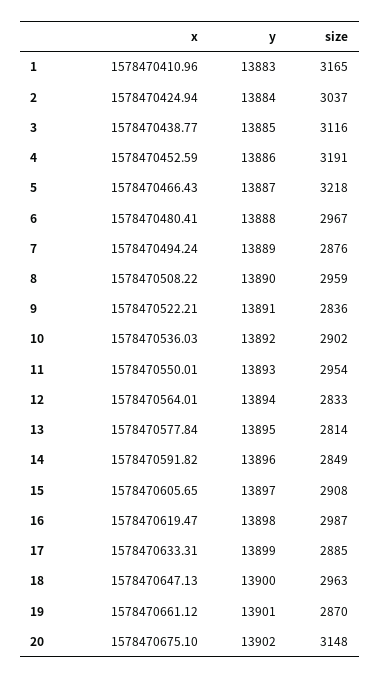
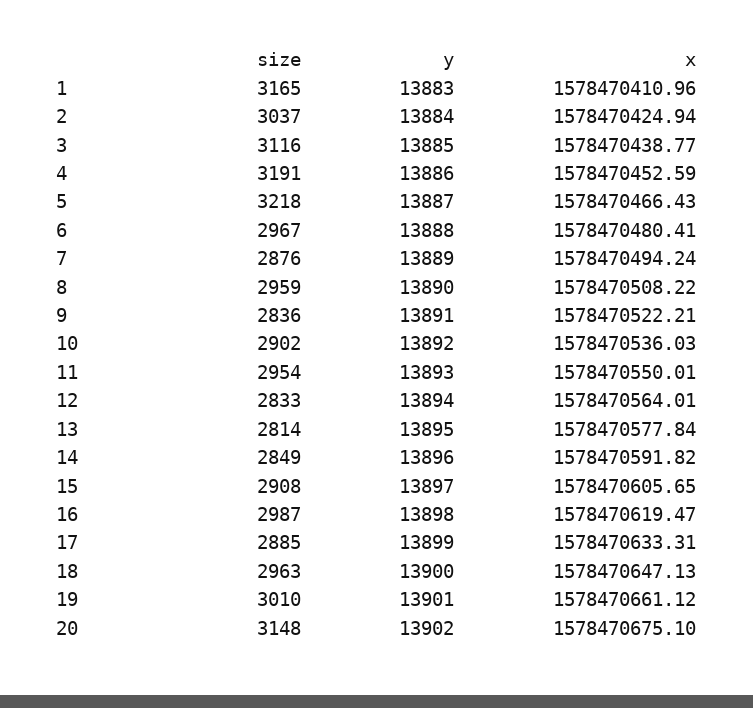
  {
    "x": {
      "1": 1578470410.96,
      "2": 1578470424.94,
      "3": 1578470438.77,
      "4": 1578470452.59,
      "5": 1578470466.43,
      "6": 1578470480.41,
      "7": 1578470494.24,
      "8": 1578470508.22,
      "9": 1578470522.21,
      "10": 1578470536.03,
      "11": 1578470550.01,
      "12": 1578470564.01,
      "13": 1578470577.84,
      "14": 1578470591.82,
      "15": 1578470605.65,
      "16": 1578470619.47,
      "17": 1578470633.31,
      "18": 1578470647.13,
      "19": 1578470661.12,
      "20": 1578470675.1
    },
    "y": {
      "1": 13883,
      "2": 13884,
      "3": 13885,
      "4": 13886,
      "5": 13887,
      "6": 13888,
      "7": 13889,
      "8": 13890,
      "9": 13891,
      "10": 13892,
      "11": 13893,
      "12": 13894,
      "13": 13895,
      "14": 13896,
      "15": 13897,
      "16": 13898,
      "17": 13899,
      "18": 13900,
      "19": 13901,
      "20": 13902
    },
    "size": {
      "1": 3165,
      "2": 3037,
      "3": 3116,
      "4": 3191,
      "5": 3218,
      "6": 2967,
      "7": 2876,
      "8": 2959,
      "9": 2836,
      "10": 2902,
      "11": 2954,
      "12": 2833,
      "13": 2814,
      "14": 2849,
      "15": 2908,
      "16": 2987,
      "17": 2885,
      "18": 2963,
-     "19": 2870,
+     "19": 3010,
      "20": 3148
    }
  }

